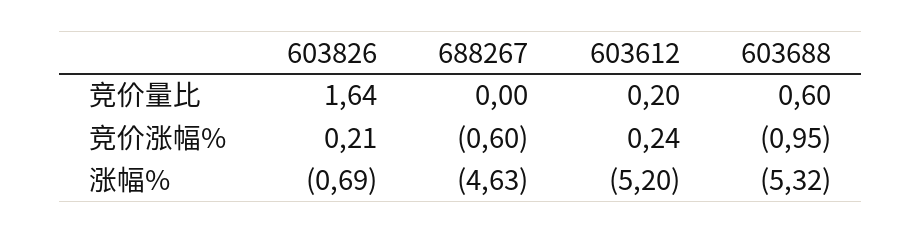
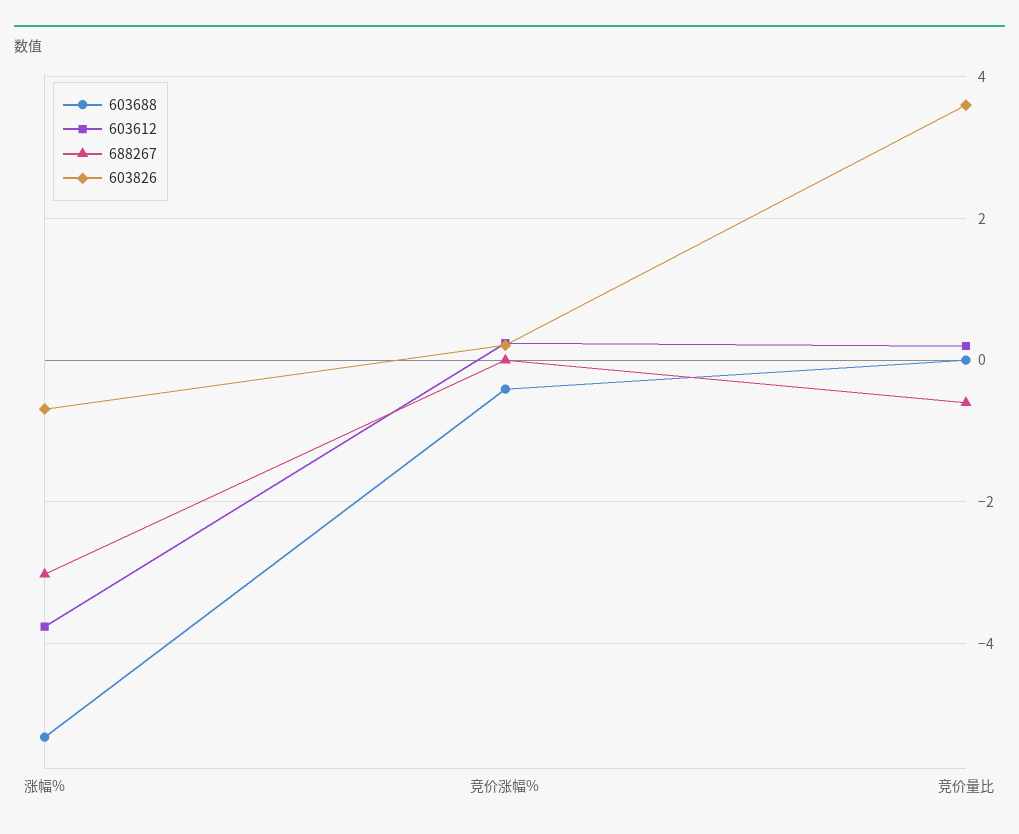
  {
    "603826": {
-     "竞价量比": 1.64,
+     "竞价量比": 3.6,
      "竞价涨幅%": 0.21,
      "涨幅%": -0.69
    },
    "688267": {
-     "竞价量比": 0,
+     "竞价量比": -0.6,
-     "竞价涨幅%": -0.6,
+     "竞价涨幅%": 0,
-     "涨幅%": -4.63
+     "涨幅%": -3
    },
    "603612": {
      "竞价量比": 0.2,
      "竞价涨幅%": 0.24,
-     "涨幅%": -5.2
+     "涨幅%": -3.8
    },
    "603688": {
-     "竞价量比": 0.6,
+     "竞价量比": 0,
-     "竞价涨幅%": -0.95,
+     "竞价涨幅%": -0.4,
      "涨幅%": -5.32
    }
  }

